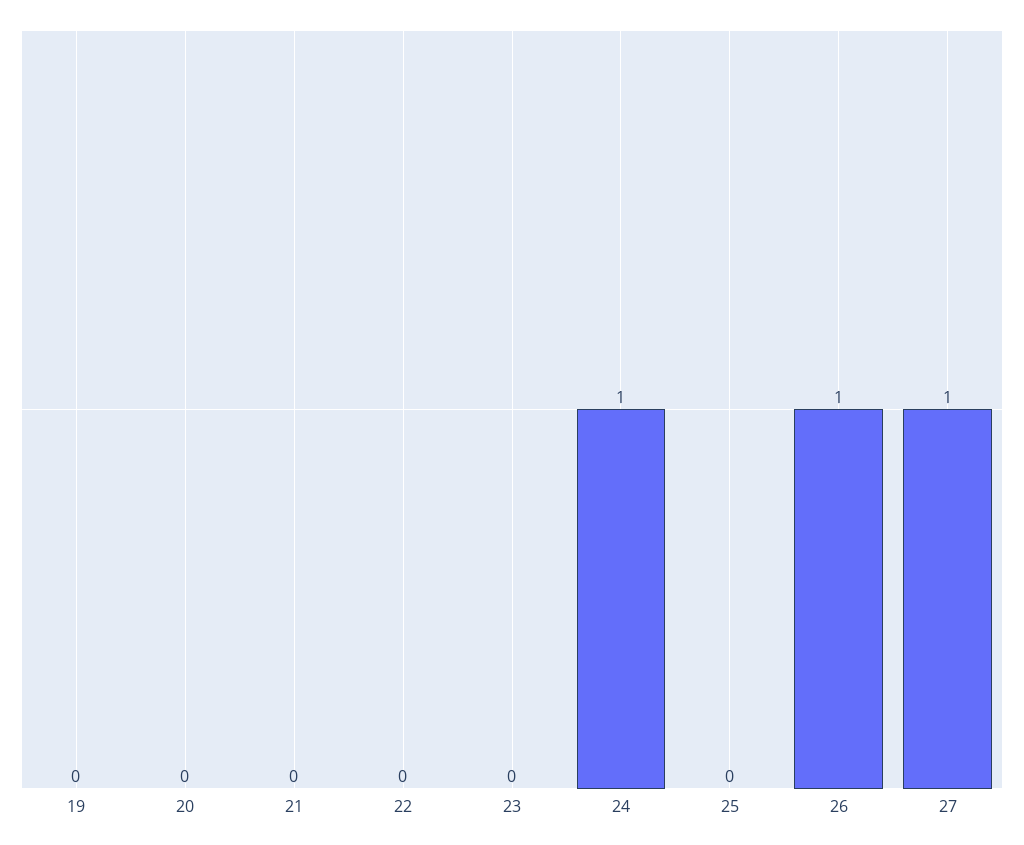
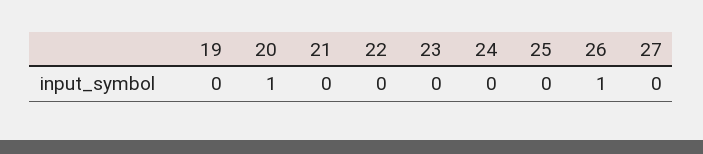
  {
    "19": 0,
-   "20": 0,
+   "20": 1,
    "21": 0,
    "22": 0,
    "23": 0,
-   "24": 1,
+   "24": 0,
    "25": 0,
    "26": 1,
-   "27": 1
+   "27": 0
  }

